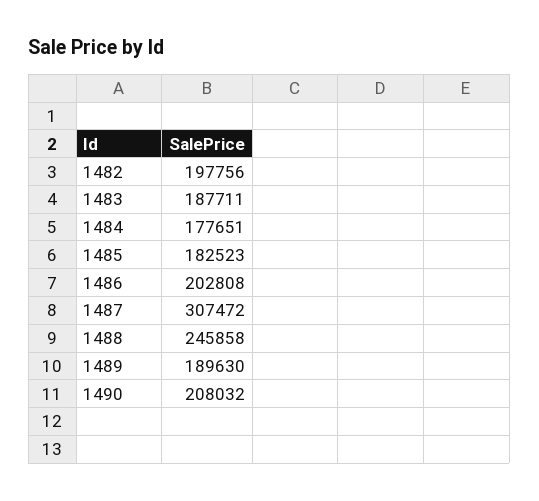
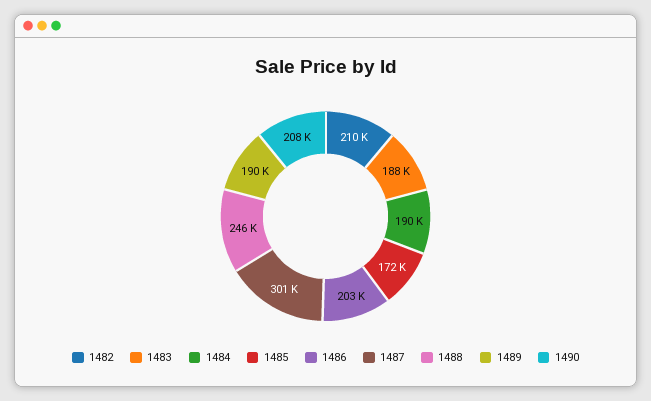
  {
-   "1482": 197756,
+   "1482": 210000,
    "1483": 187711,
-   "1484": 177651,
+   "1484": 190000,
-   "1485": 182523,
+   "1485": 172000,
    "1486": 202808,
-   "1487": 307472,
+   "1487": 301000,
    "1488": 245858,
    "1489": 189630,
    "1490": 208032
  }

